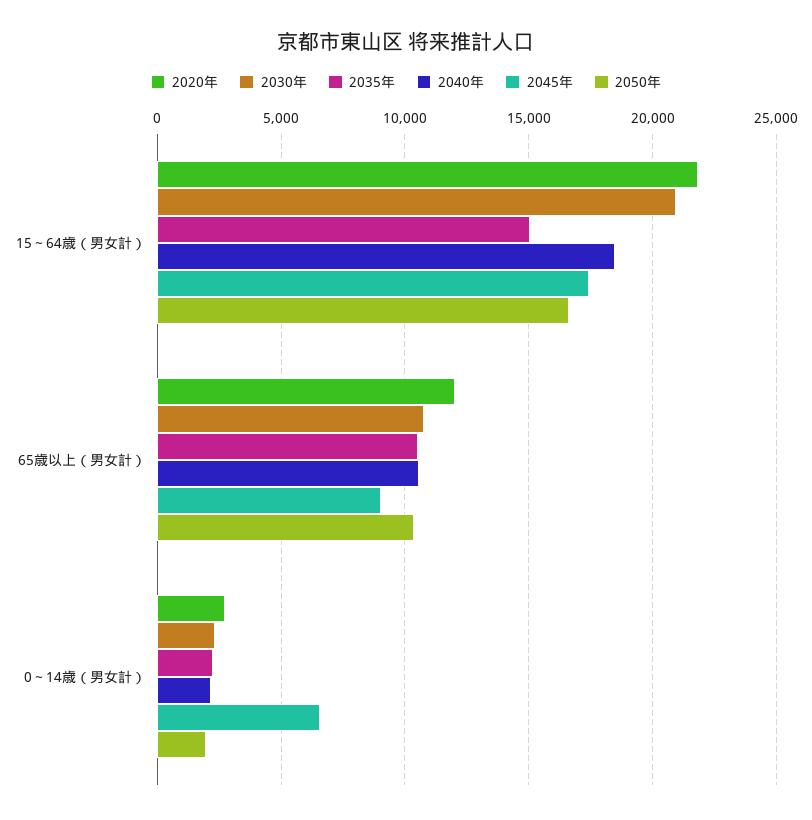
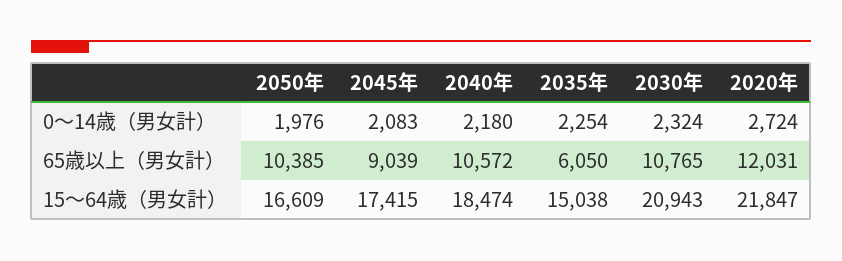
  {
    "2020年": {
      "15～64歳（男女計）": 21847,
      "65歳以上（男女計）": 12031,
      "0～14歳（男女計）": 2724
    },
    "2030年": {
      "15～64歳（男女計）": 20943,
      "65歳以上（男女計）": 10765,
      "0～14歳（男女計）": 2324
    },
    "2035年": {
      "15～64歳（男女計）": 15038,
-     "65歳以上（男女計）": 10500,
+     "65歳以上（男女計）": 6050,
      "0～14歳（男女計）": 2254
    },
    "2040年": {
      "15～64歳（男女計）": 18474,
      "65歳以上（男女計）": 10572,
      "0～14歳（男女計）": 2180
    },
    "2045年": {
      "15～64歳（男女計）": 17415,
      "65歳以上（男女計）": 9039,
-     "0～14歳（男女計）": 6500
+     "0～14歳（男女計）": 2083
    },
    "2050年": {
      "15～64歳（男女計）": 16609,
      "65歳以上（男女計）": 10385,
      "0～14歳（男女計）": 1976
    }
  }

